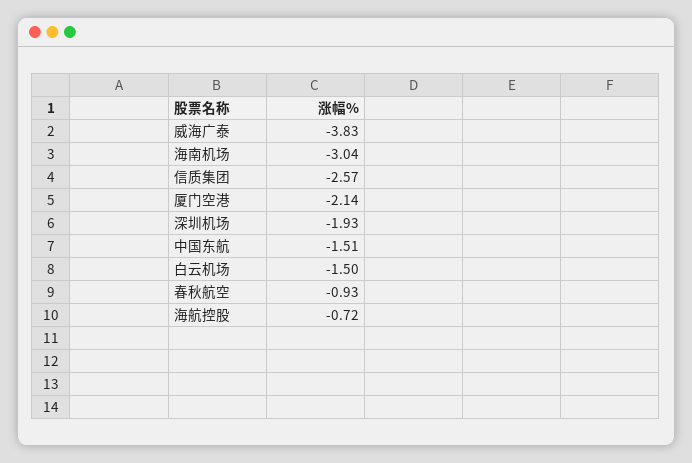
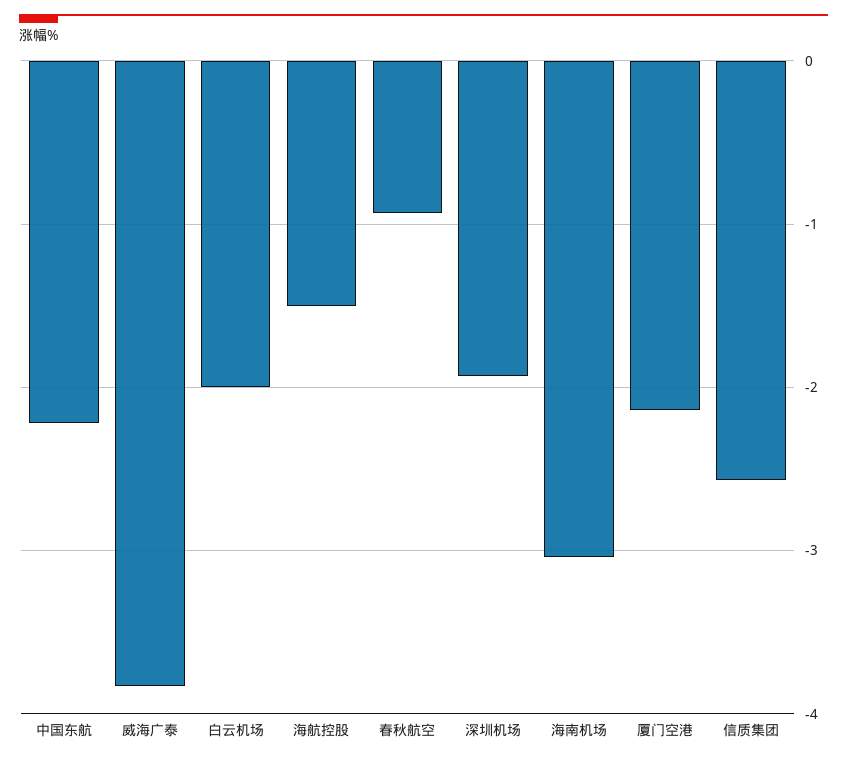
  {
    "威海广泰": -3.83,
    "海南机场": -3.04,
    "信质集团": -2.57,
    "厦门空港": -2.14,
    "深圳机场": -1.93,
-   "中国东航": -1.51,
+   "中国东航": -2.2,
-   "白云机场": -1.5,
+   "白云机场": -2,
    "春秋航空": -0.93,
-   "海航控股": -0.72
+   "海航控股": -1.5
  }

